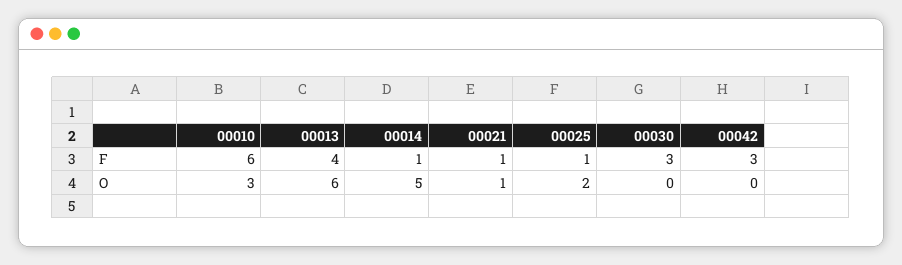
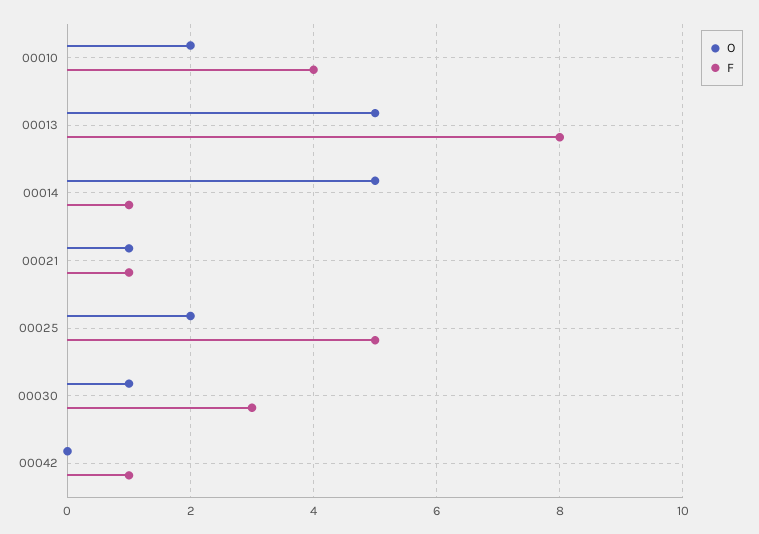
  {
    "F": {
-     "00010": 6,
+     "00010": 4,
-     "00013": 4,
+     "00013": 8,
      "00014": 1,
      "00021": 1,
-     "00025": 1,
+     "00025": 5,
      "00030": 3,
-     "00042": 3
+     "00042": 1
    },
    "O": {
-     "00010": 3,
+     "00010": 2,
-     "00013": 6,
+     "00013": 5,
      "00014": 5,
      "00021": 1,
      "00025": 2,
-     "00030": 0,
+     "00030": 1,
      "00042": 0
    }
  }

